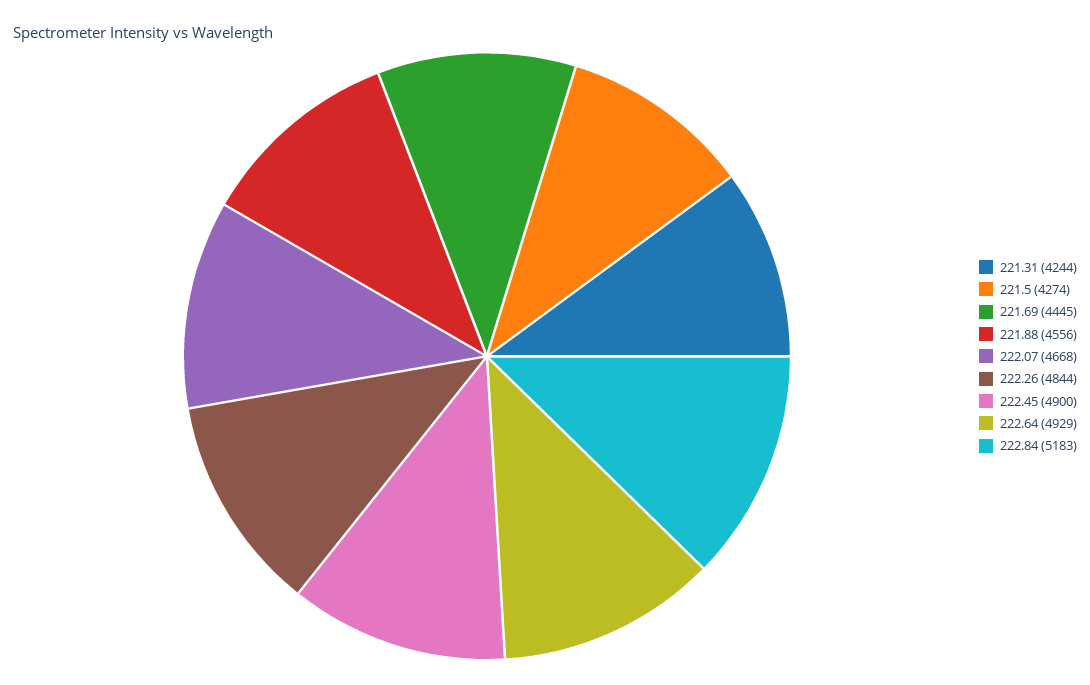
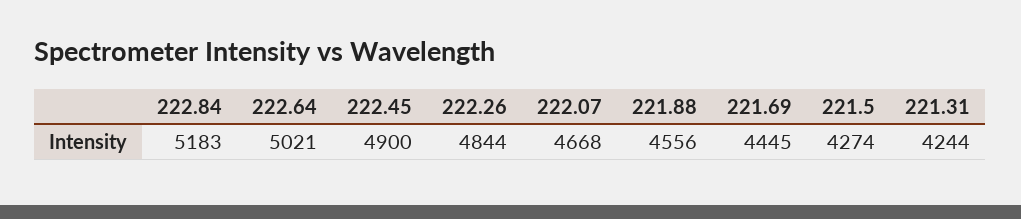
  {
    "221.31": 4244,
    "221.5": 4274,
    "221.69": 4445,
    "221.88": 4556,
    "222.07": 4668,
    "222.26": 4844,
    "222.45": 4900,
-   "222.64": 4929,
+   "222.64": 5021,
    "222.84": 5183
  }

